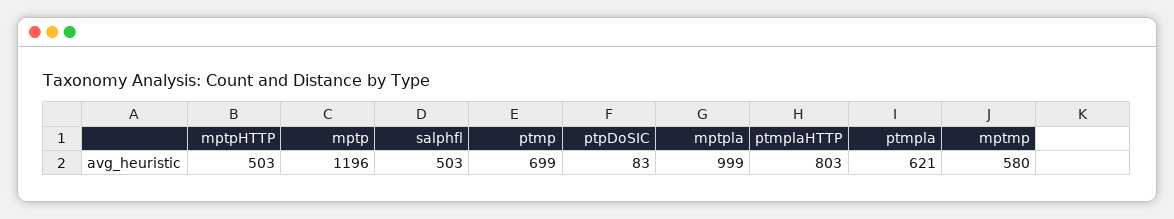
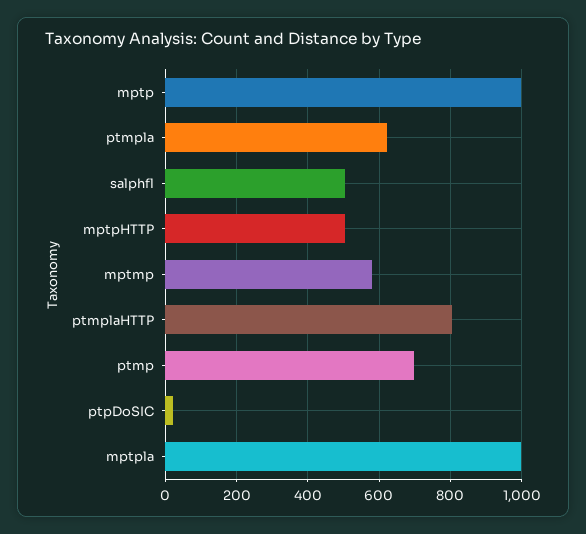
  {
    "mptpHTTP": 503,
-   "mptp": 1196,
+   "mptp": 1000,
    "salphfl": 503,
    "ptmp": 699,
-   "ptpDoSIC": 83,
+   "ptpDoSIC": 20,
    "mptpla": 999,
    "ptmplaHTTP": 803,
    "ptmpla": 621,
    "mptmp": 580
  }

